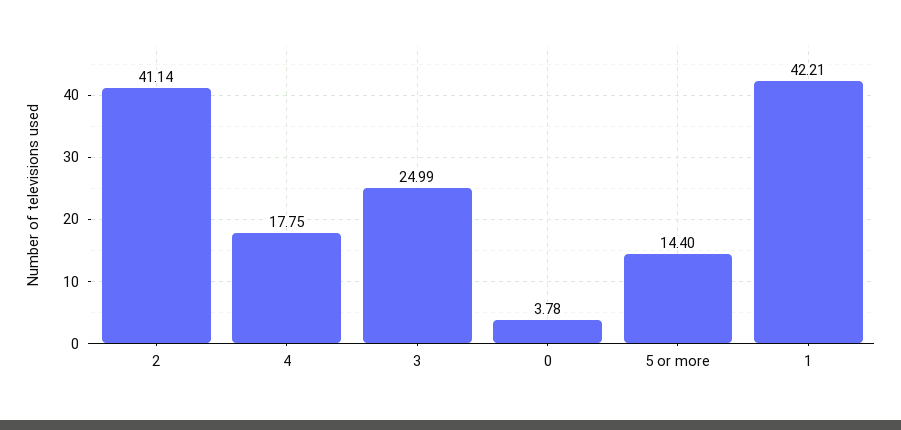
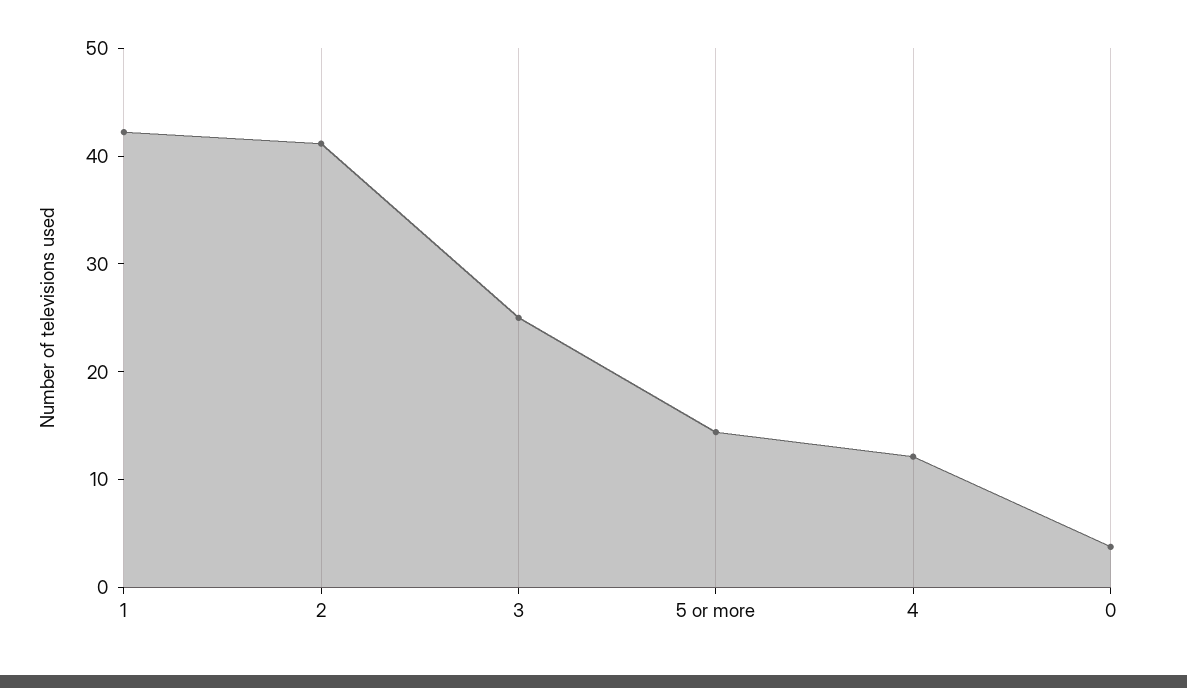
  {
    "2": 41.14,
-   "4": 17.75,
+   "4": 12,
    "3": 24.99,
    "0": 3.78,
    "5 or more": 14.4,
    "1": 42.21
  }

